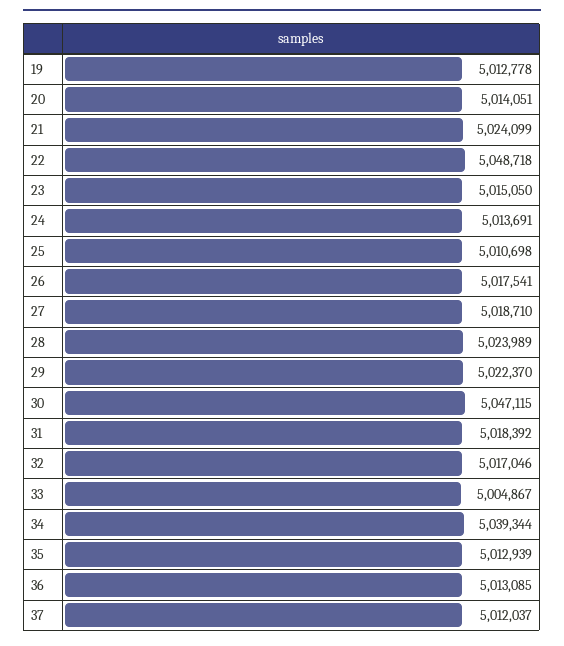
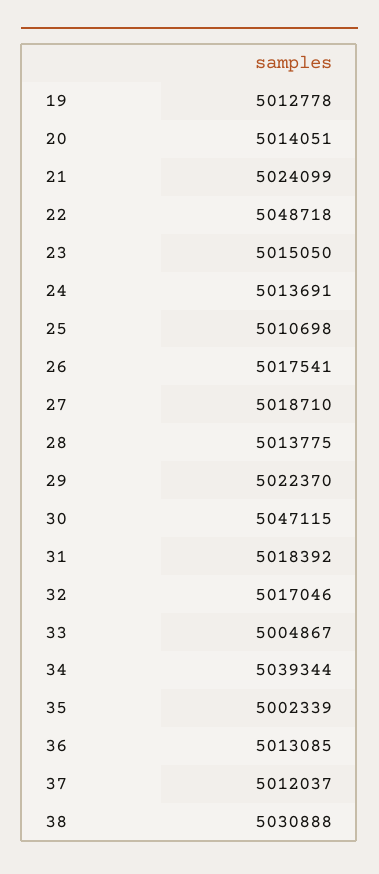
  {
    "19": 5012778,
    "20": 5014051,
    "21": 5024099,
    "22": 5048718,
    "23": 5015050,
    "24": 5013691,
    "25": 5010698,
    "26": 5017541,
    "27": 5018710,
-   "28": 5023989,
+   "28": 5013775,
    "29": 5022370,
    "30": 5047115,
    "31": 5018392,
    "32": 5017046,
    "33": 5004867,
    "34": 5039344,
-   "35": 5012939,
+   "35": 5002339,
    "36": 5013085,
-   "37": 5012037
+   "37": 5012037,
+   "38": 5030888
  }

